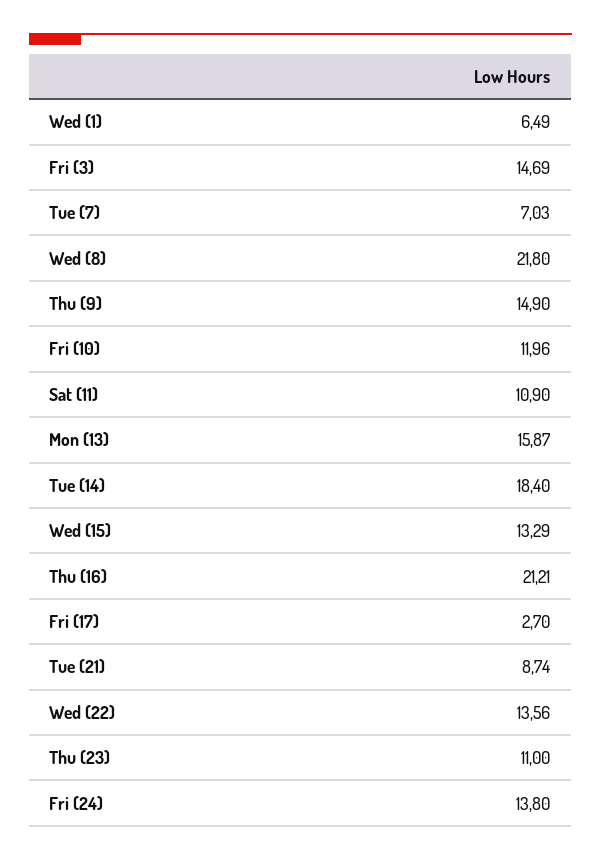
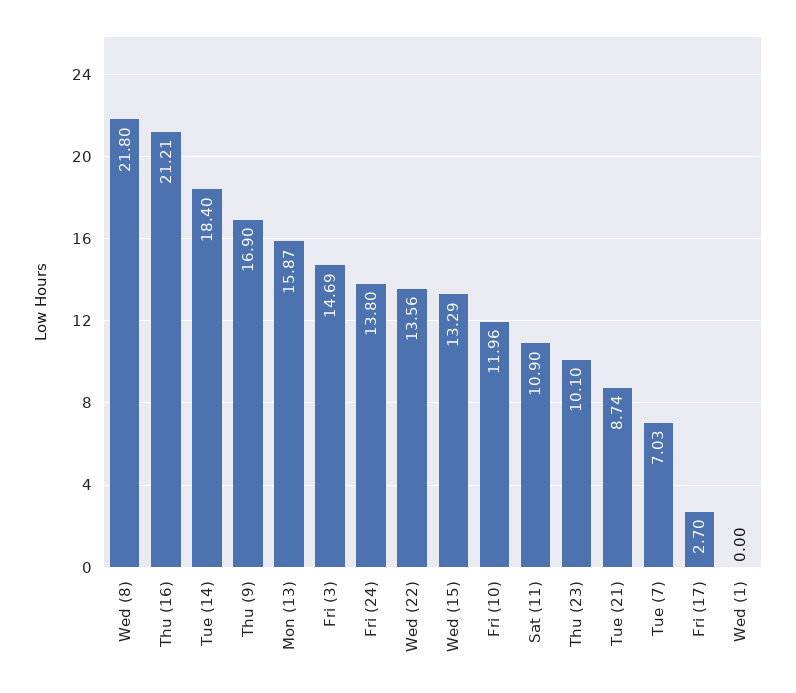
  {
-   "Wed (1)": 6.49,
+   "Wed (1)": 0,
    "Fri (3)": 14.69,
    "Tue (7)": 7.03,
    "Wed (8)": 21.8,
-   "Thu (9)": 14.9,
+   "Thu (9)": 16.9,
    "Fri (10)": 11.96,
    "Sat (11)": 10.9,
    "Mon (13)": 15.87,
    "Tue (14)": 18.4,
    "Wed (15)": 13.29,
    "Thu (16)": 21.21,
    "Fri (17)": 2.7,
    "Tue (21)": 8.74,
    "Wed (22)": 13.56,
-   "Thu (23)": 11,
+   "Thu (23)": 10.1,
    "Fri (24)": 13.8
  }

